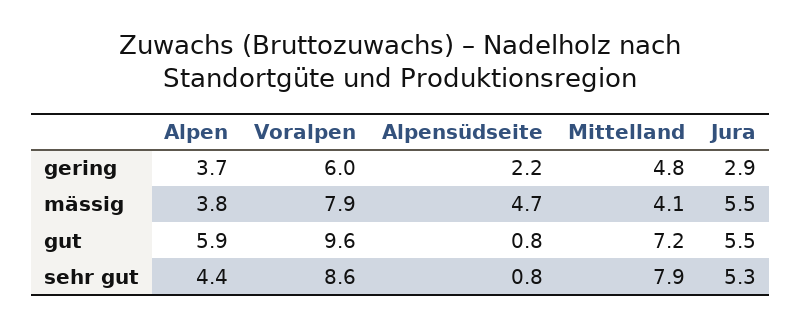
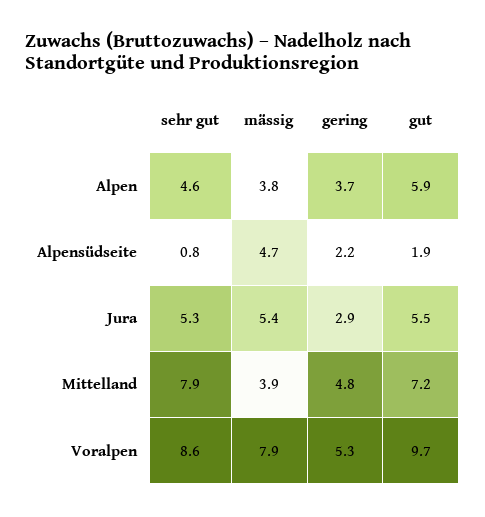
  {
    "Alpen": {
      "gering": 3.7,
      "mässig": 3.8,
      "gut": 5.9,
-     "sehr gut": 4.4
+     "sehr gut": 4.6
    },
    "Voralpen": {
-     "gering": 6,
+     "gering": 5.3,
      "mässig": 7.9,
-     "gut": 9.6,
+     "gut": 9.7,
      "sehr gut": 8.6
    },
    "Alpensüdseite": {
      "gering": 2.2,
      "mässig": 4.7,
-     "gut": 0.8,
+     "gut": 1.9,
      "sehr gut": 0.8
    },
    "Mittelland": {
      "gering": 4.8,
-     "mässig": 4.1,
+     "mässig": 3.9,
      "gut": 7.2,
      "sehr gut": 7.9
    },
    "Jura": {
      "gering": 2.9,
-     "mässig": 5.5,
+     "mässig": 5.4,
      "gut": 5.5,
      "sehr gut": 5.3
    }
  }

